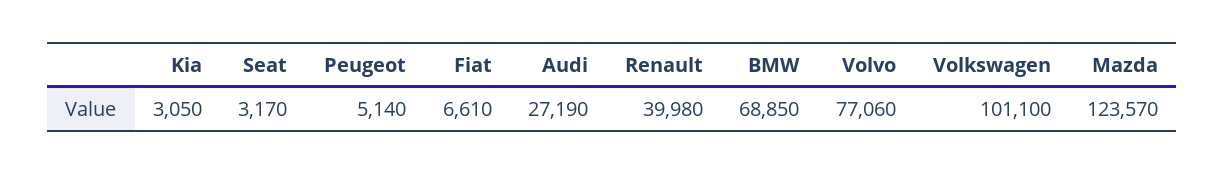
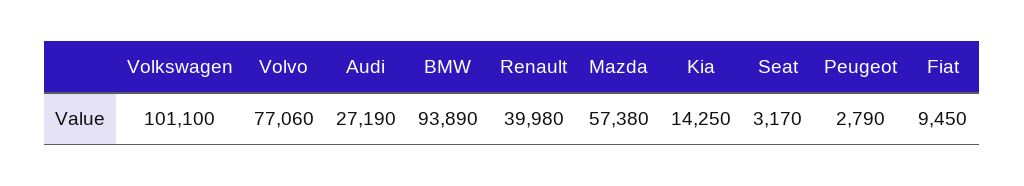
  {
-   "Kia": 3050,
+   "Kia": 14250,
    "Seat": 3170,
-   "Peugeot": 5140,
+   "Peugeot": 2790,
-   "Fiat": 6610,
+   "Fiat": 9450,
    "Audi": 27190,
    "Renault": 39980,
-   "BMW": 68850,
+   "BMW": 93890,
    "Volvo": 77060,
    "Volkswagen": 101100,
-   "Mazda": 123570
+   "Mazda": 57380
  }

